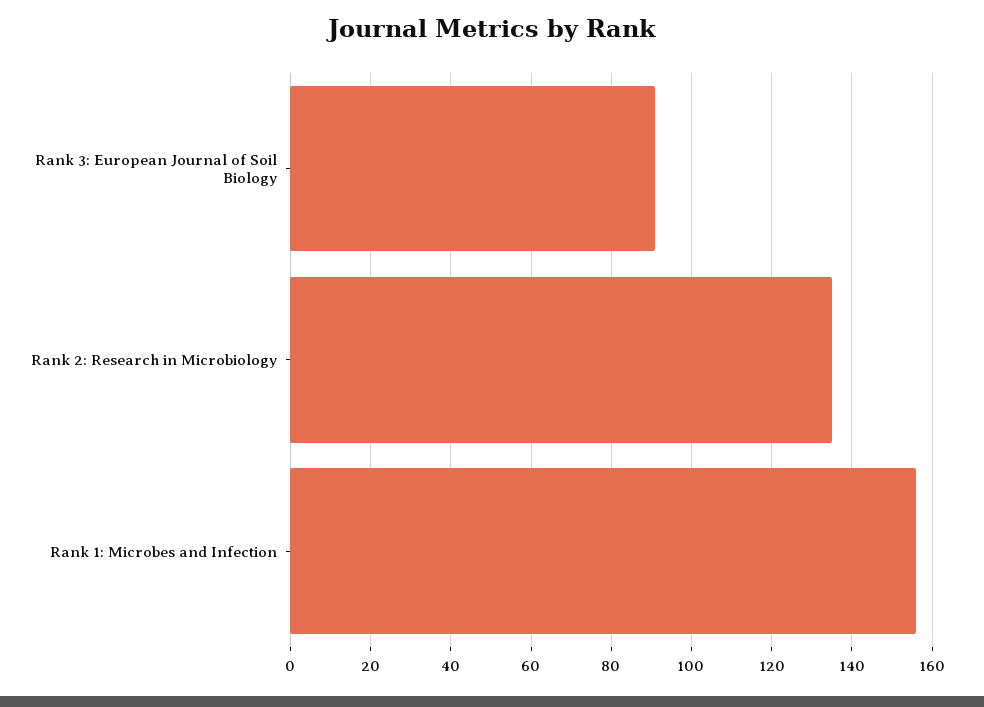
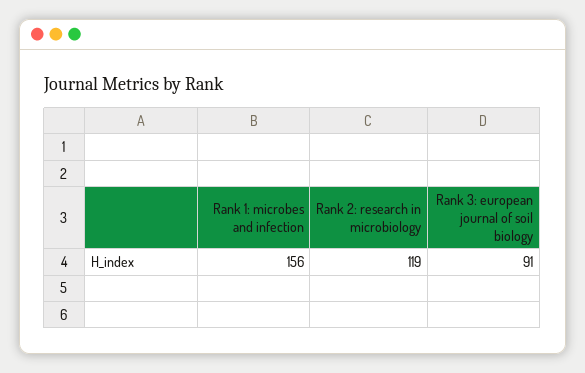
  {
    "Rank 3: European Journal of Soil Biology": 91,
-   "Rank 2: Research in Microbiology": 135,
+   "Rank 2: Research in Microbiology": 119,
    "Rank 1: Microbes and Infection": 156
  }

